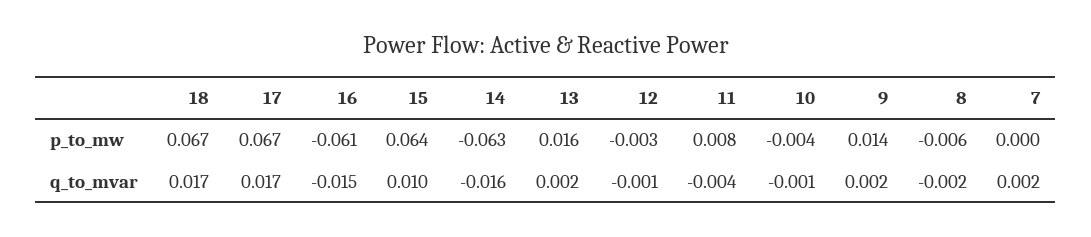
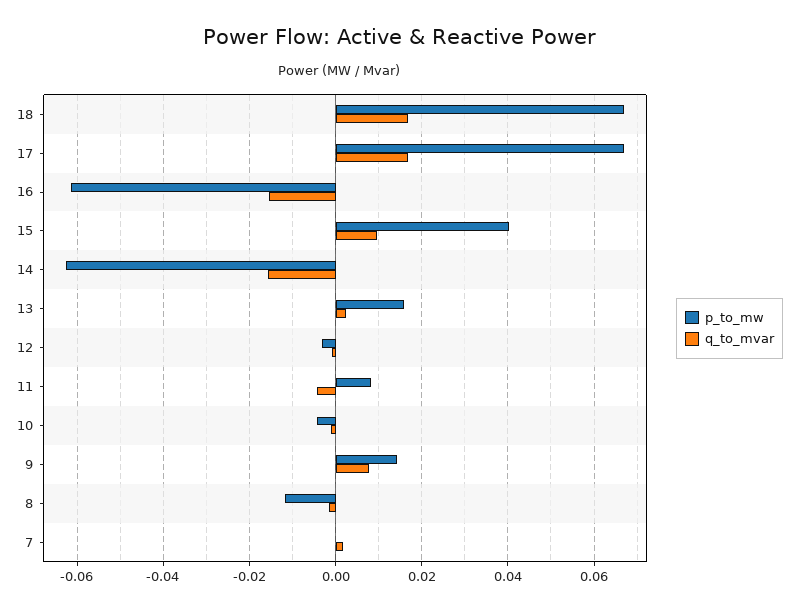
  {
    "p_to_mw": {
      "18": 0.067,
      "17": 0.067,
      "16": -0.061,
-     "15": 0.064,
+     "15": 0.04,
      "14": -0.063,
      "13": 0.016,
      "12": -0.003,
      "11": 0.008,
      "10": -0.004,
      "9": 0.014,
-     "8": -0.006,
+     "8": -0.012,
      "7": 0
    },
    "q_to_mvar": {
      "18": 0.017,
      "17": 0.017,
      "16": -0.015,
      "15": 0.01,
      "14": -0.016,
      "13": 0.002,
      "12": -0.001,
      "11": -0.004,
      "10": -0.001,
-     "9": 0.002,
+     "9": 0.008,
      "8": -0.002,
      "7": 0.002
    }
  }

